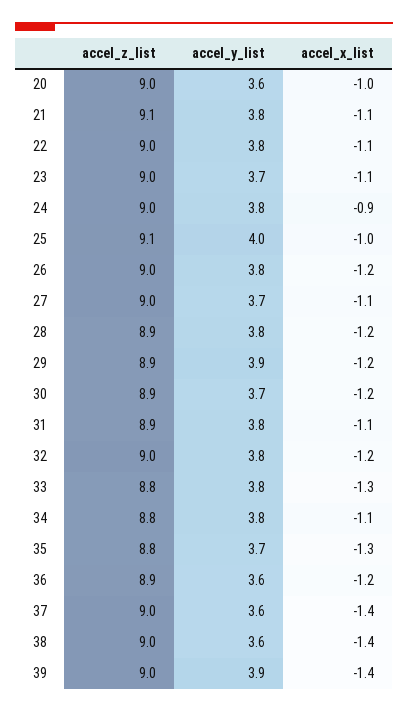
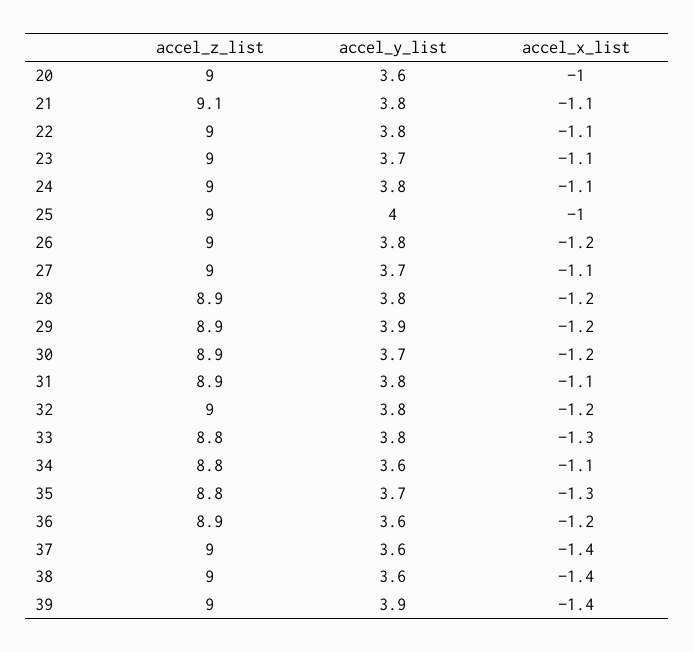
  {
    "accel_z_list": {
      "20": 9,
      "21": 9.1,
      "22": 9,
      "23": 9,
      "24": 9,
-     "25": 9.1,
+     "25": 9,
      "26": 9,
      "27": 9,
      "28": 8.9,
      "29": 8.9,
      "30": 8.9,
      "31": 8.9,
      "32": 9,
      "33": 8.8,
      "34": 8.8,
      "35": 8.8,
      "36": 8.9,
      "37": 9,
      "38": 9,
      "39": 9
    },
    "accel_y_list": {
      "20": 3.6,
      "21": 3.8,
      "22": 3.8,
      "23": 3.7,
      "24": 3.8,
      "25": 4,
      "26": 3.8,
      "27": 3.7,
      "28": 3.8,
      "29": 3.9,
      "30": 3.7,
      "31": 3.8,
      "32": 3.8,
      "33": 3.8,
-     "34": 3.8,
+     "34": 3.6,
      "35": 3.7,
      "36": 3.6,
      "37": 3.6,
      "38": 3.6,
      "39": 3.9
    },
    "accel_x_list": {
      "20": -1,
      "21": -1.1,
      "22": -1.1,
      "23": -1.1,
-     "24": -0.9,
+     "24": -1.1,
      "25": -1,
      "26": -1.2,
      "27": -1.1,
      "28": -1.2,
      "29": -1.2,
      "30": -1.2,
      "31": -1.1,
      "32": -1.2,
      "33": -1.3,
      "34": -1.1,
      "35": -1.3,
      "36": -1.2,
      "37": -1.4,
      "38": -1.4,
      "39": -1.4
    }
  }

